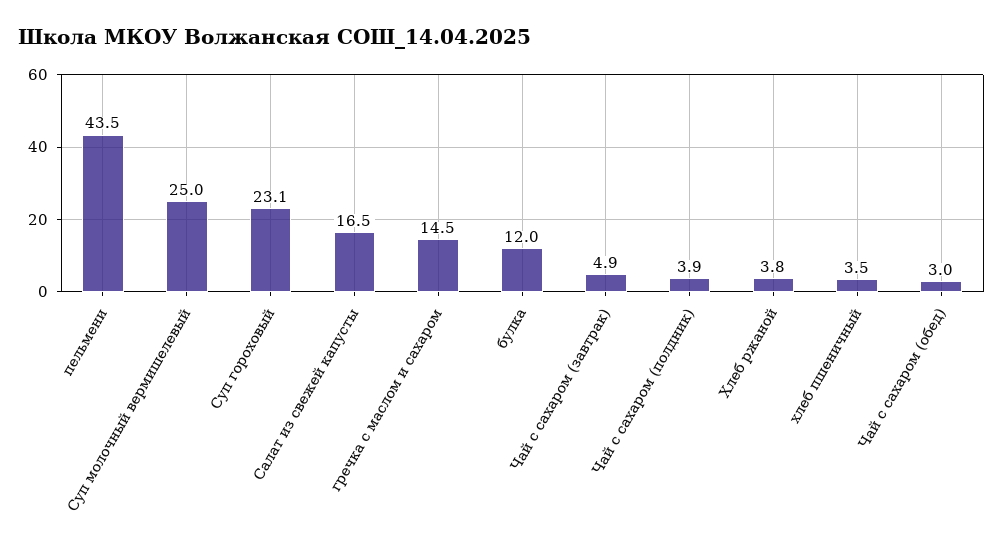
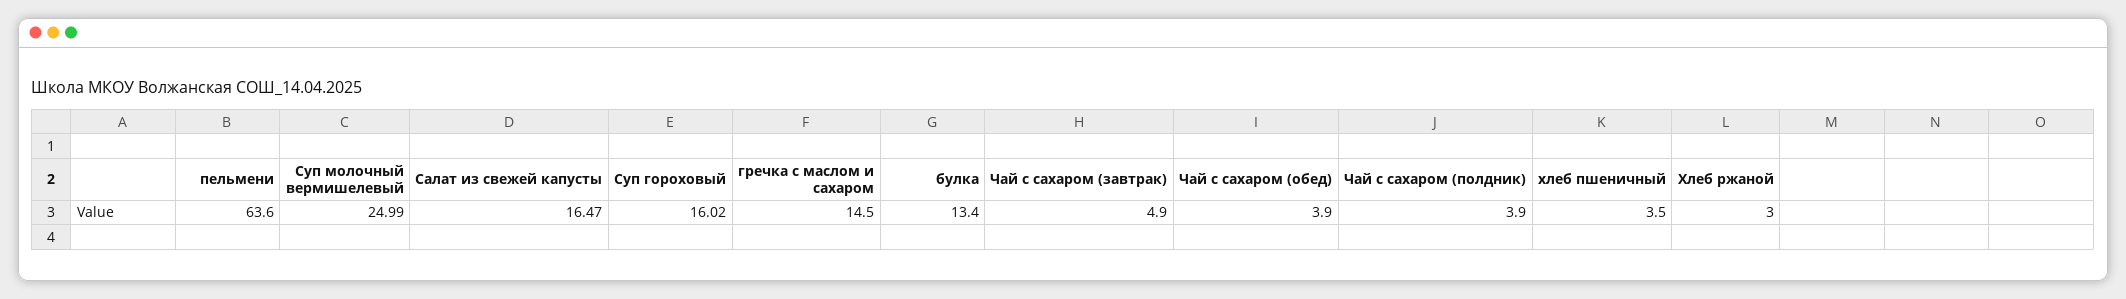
  {
-   "пельмени": 43.5,
+   "пельмени": 63.6,
    "Суп молочный вермишелевый": 24.99,
-   "Суп гороховый": 23.1,
+   "Суп гороховый": 16.02,
    "Салат из свежей капусты": 16.47,
    "гречка с маслом и сахаром": 14.5,
-   "булка": 12,
+   "булка": 13.4,
    "Чай с сахаром (завтрак)": 4.9,
    "Чай с сахаром (полдник)": 3.9,
-   "Хлеб ржаной": 3.8,
+   "Хлеб ржаной": 3,
    "хлеб пшеничный": 3.5,
-   "Чай с сахаром (обед)": 3
+   "Чай с сахаром (обед)": 3.9
  }

